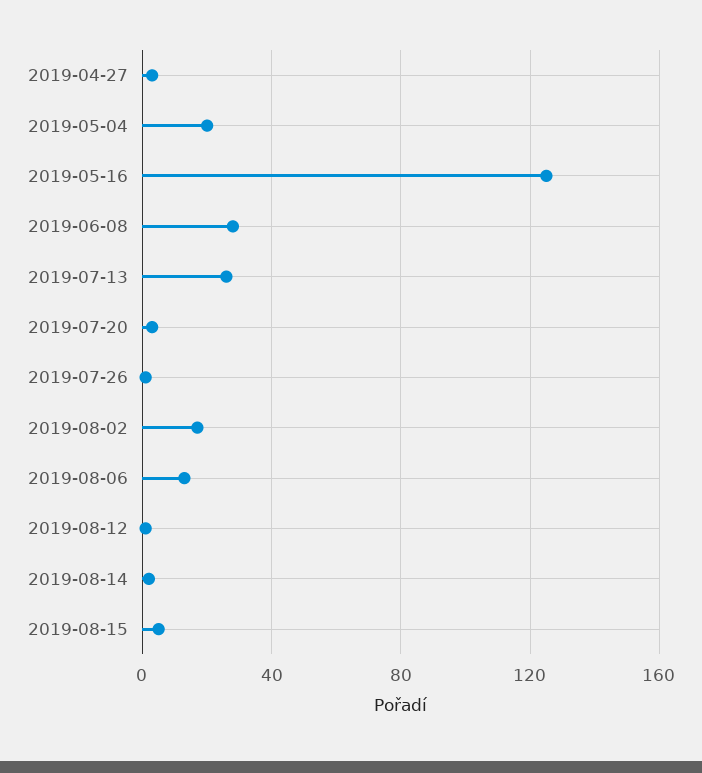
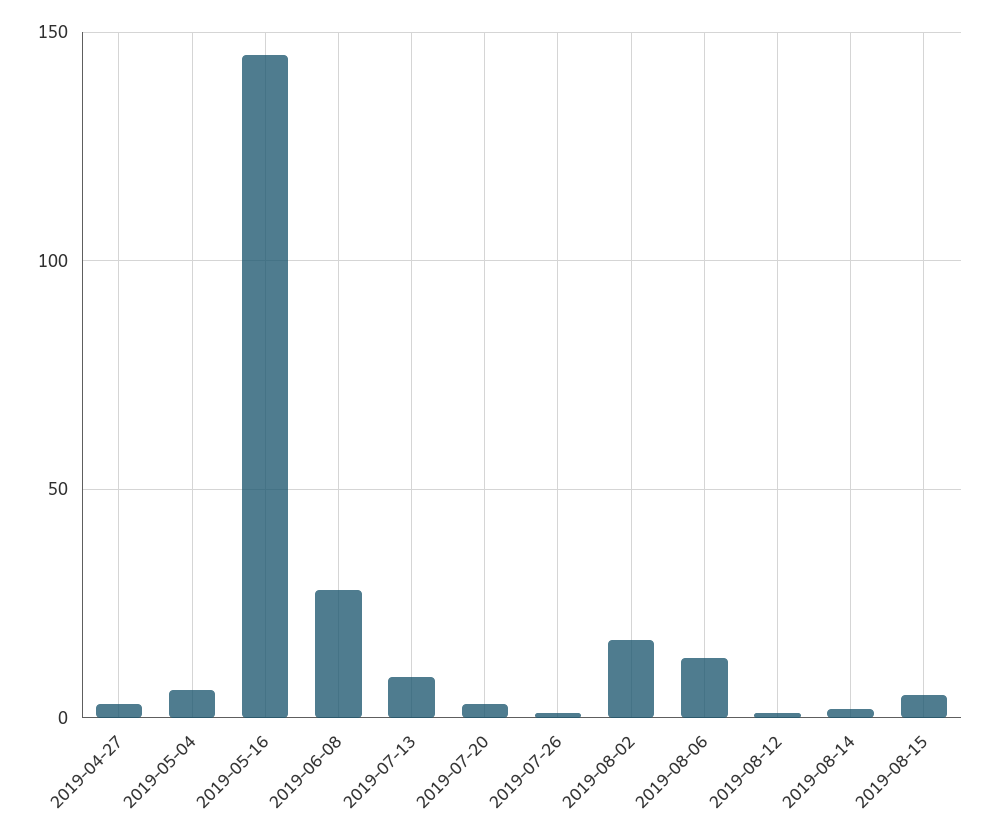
  {
    "2019-04-27": 5,
-   "2019-05-04": 20,
+   "2019-05-04": 5,
-   "2019-05-16": 125,
+   "2019-05-16": 145,
    "2019-06-08": 30,
-   "2019-07-13": 25,
+   "2019-07-13": 10,
    "2019-07-20": 5,
    "2019-07-26": 0,
    "2019-08-02": 15,
    "2019-08-06": 15,
    "2019-08-12": 0,
    "2019-08-14": 0,
    "2019-08-15": 5
  }

